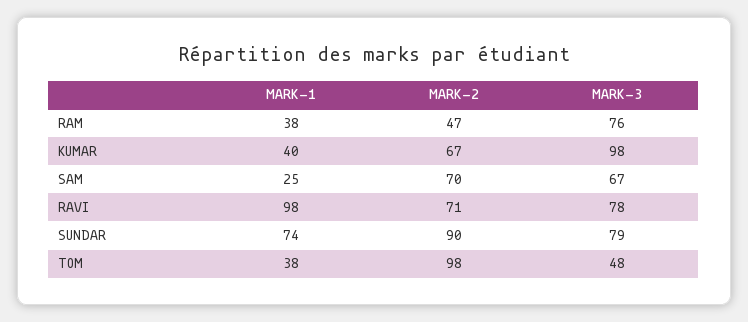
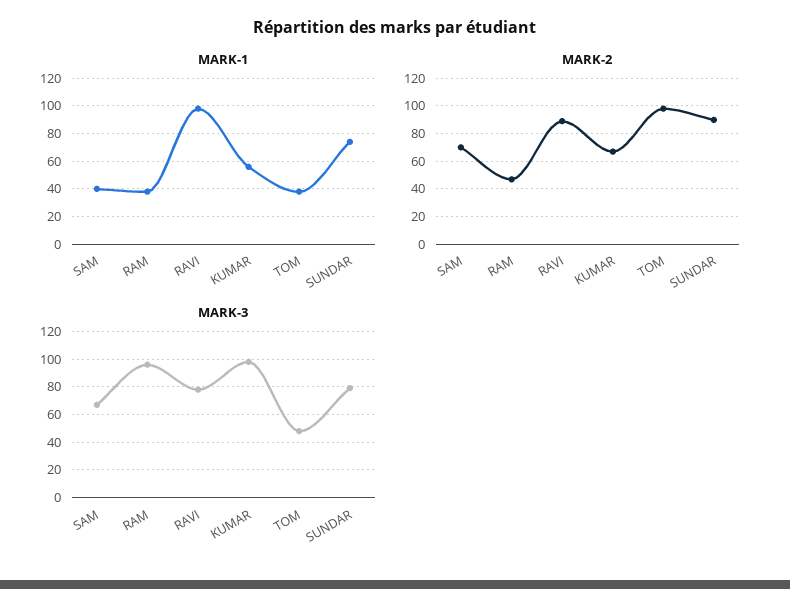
  {
    "MARK-1": {
      "RAM": 38,
-     "KUMAR": 40,
+     "KUMAR": 55,
-     "SAM": 25,
+     "SAM": 40,
      "RAVI": 98,
      "SUNDAR": 74,
      "TOM": 38
    },
    "MARK-2": {
      "RAM": 47,
      "KUMAR": 67,
      "SAM": 70,
-     "RAVI": 71,
+     "RAVI": 90,
      "SUNDAR": 90,
      "TOM": 98
    },
    "MARK-3": {
-     "RAM": 76,
+     "RAM": 95,
      "KUMAR": 98,
      "SAM": 67,
      "RAVI": 78,
      "SUNDAR": 79,
      "TOM": 48
    }
  }

